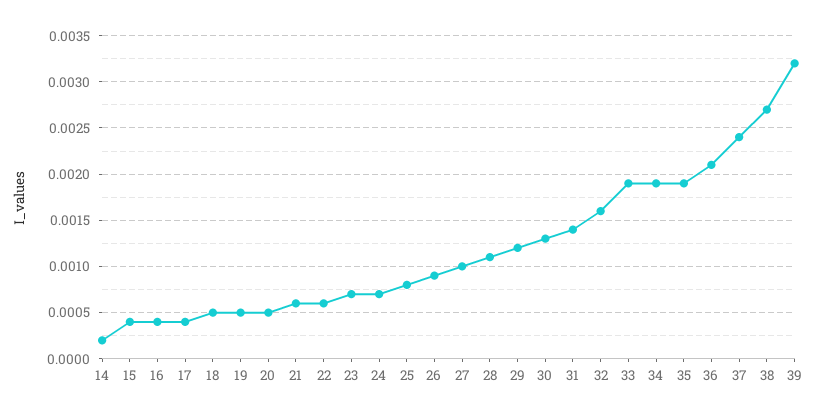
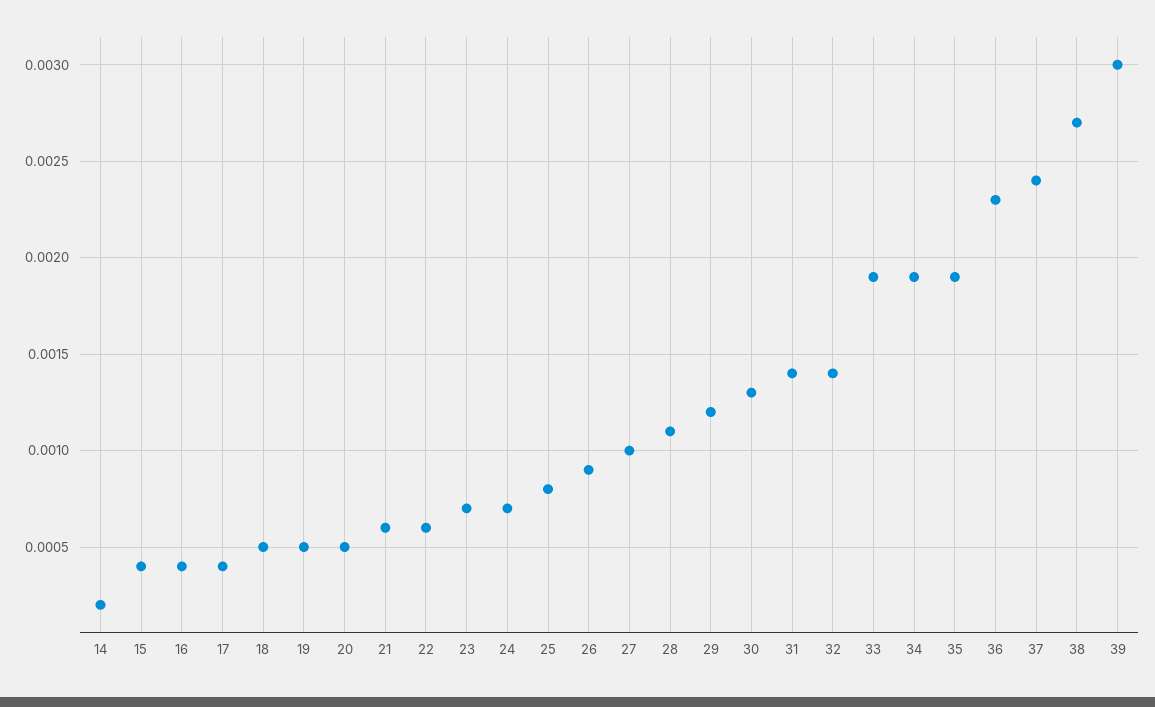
  {
    "14": 0.0002,
    "15": 0.0004,
    "16": 0.0004,
    "17": 0.0004,
    "18": 0.0005,
    "19": 0.0005,
    "20": 0.0005,
    "21": 0.0006,
    "22": 0.0006,
    "23": 0.0007,
    "24": 0.0007,
    "25": 0.0008,
    "26": 0.0009,
    "27": 0.001,
    "28": 0.0011,
    "29": 0.0012,
    "30": 0.0013,
    "31": 0.0014,
-   "32": 0.0016,
+   "32": 0.0014,
    "33": 0.0019,
    "34": 0.0019,
    "35": 0.0019,
-   "36": 0.0021,
+   "36": 0.0023,
    "37": 0.0024,
    "38": 0.0027,
-   "39": 0.0032
+   "39": 0.003
  }

